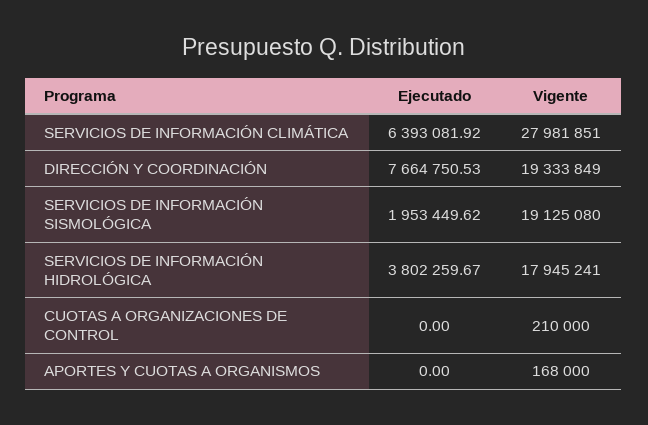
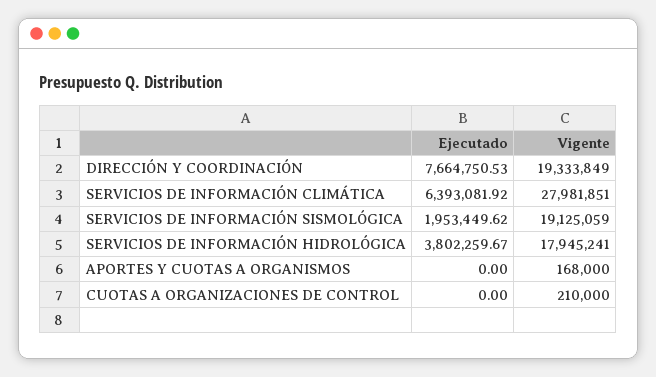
  {
    "Ejecutado": {
      "SERVICIOS DE INFORMACIÓN CLIMÁTICA": 6393081.92,
      "DIRECCIÓN Y COORDINACIÓN": 7664750.53,
      "SERVICIOS DE INFORMACIÓN SISMOLÓGICA": 1953449.62,
      "SERVICIOS DE INFORMACIÓN HIDROLÓGICA": 3802259.67,
      "CUOTAS A ORGANIZACIONES DE CONTROL": 0,
      "APORTES Y CUOTAS A ORGANISMOS": 0
    },
    "Vigente": {
      "SERVICIOS DE INFORMACIÓN CLIMÁTICA": 27981851,
      "DIRECCIÓN Y COORDINACIÓN": 19333849,
-     "SERVICIOS DE INFORMACIÓN SISMOLÓGICA": 19125080,
+     "SERVICIOS DE INFORMACIÓN SISMOLÓGICA": 19125059,
      "SERVICIOS DE INFORMACIÓN HIDROLÓGICA": 17945241,
      "CUOTAS A ORGANIZACIONES DE CONTROL": 210000,
      "APORTES Y CUOTAS A ORGANISMOS": 168000
    }
  }

